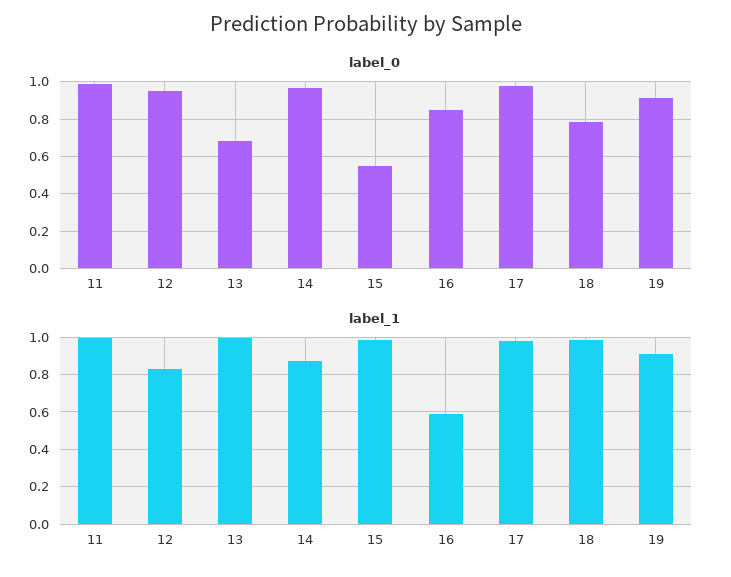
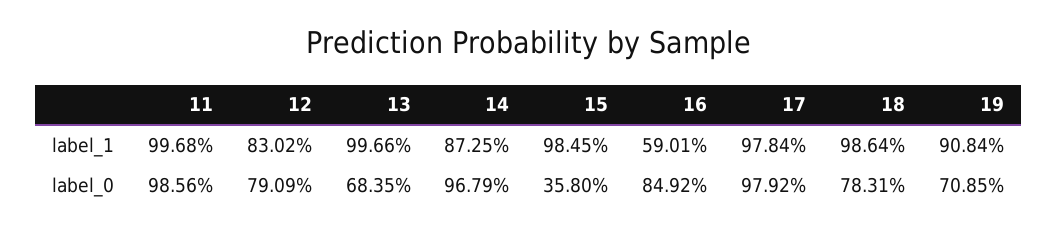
  {
    "label_0": {
      "11": 0.9856,
-     "12": 0.95,
+     "12": 0.7909,
      "13": 0.6835,
      "14": 0.9679,
-     "15": 0.55,
+     "15": 0.358,
      "16": 0.8492,
      "17": 0.9792,
      "18": 0.7831,
-     "19": 0.9
+     "19": 0.7085
    },
    "label_1": {
      "11": 0.9968,
      "12": 0.8302,
      "13": 0.9966,
      "14": 0.8725,
      "15": 0.9845,
      "16": 0.5901,
      "17": 0.9784,
      "18": 0.9864,
      "19": 0.9084
    }
  }

